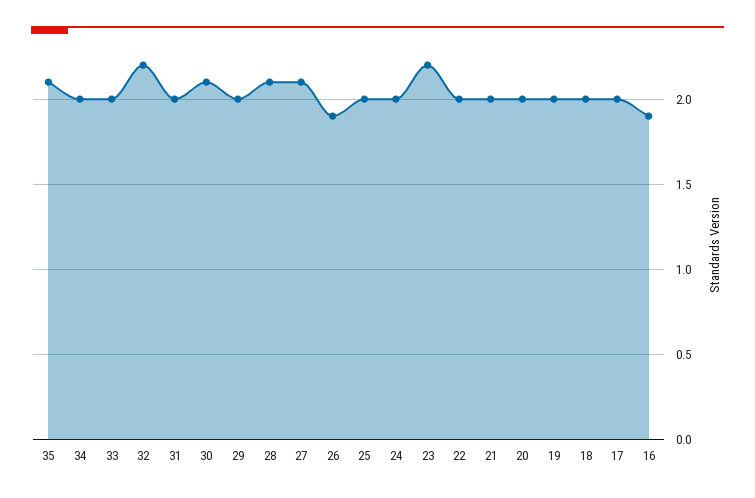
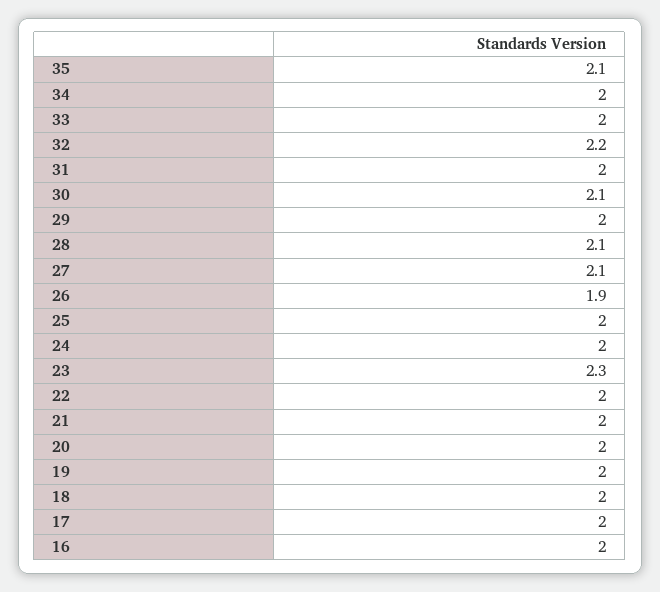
  {
    "35": 2.1,
    "34": 2,
    "33": 2,
    "32": 2.2,
    "31": 2,
    "30": 2.1,
    "29": 2,
    "28": 2.1,
    "27": 2.1,
    "26": 1.9,
    "25": 2,
    "24": 2,
-   "23": 2.2,
+   "23": 2.3,
    "22": 2,
    "21": 2,
    "20": 2,
    "19": 2,
    "18": 2,
    "17": 2,
-   "16": 1.9
+   "16": 2
  }

